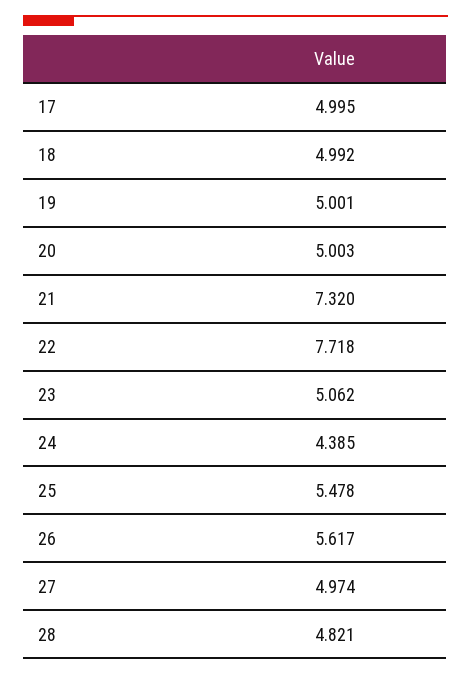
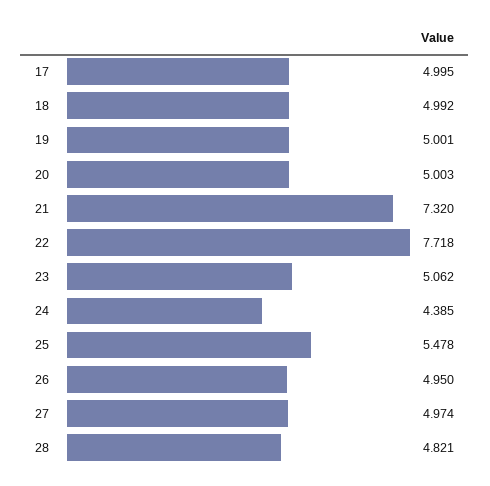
  {
    "17": 4.995,
    "18": 4.992,
    "19": 5.001,
    "20": 5.003,
    "21": 7.32,
    "22": 7.718,
    "23": 5.062,
    "24": 4.385,
    "25": 5.478,
-   "26": 5.617,
+   "26": 4.95,
    "27": 4.974,
    "28": 4.821
  }

